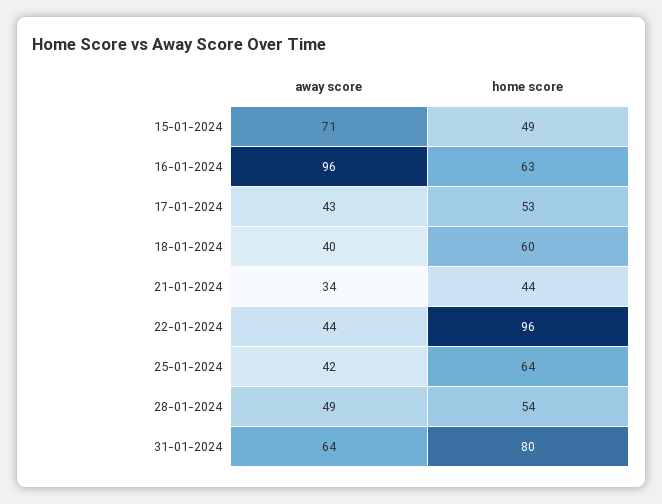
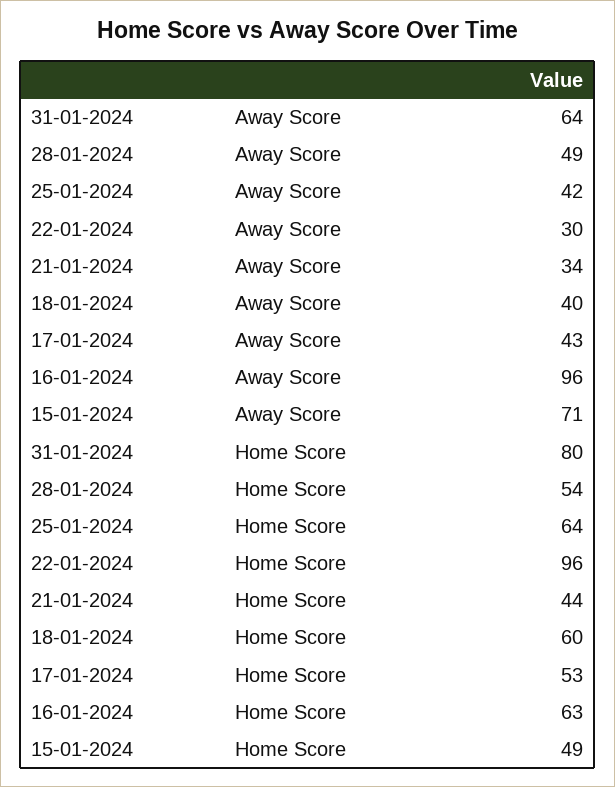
  {
    "away score": {
      "15-01-2024": 71,
      "16-01-2024": 96,
      "17-01-2024": 43,
      "18-01-2024": 40,
      "21-01-2024": 34,
-     "22-01-2024": 44,
+     "22-01-2024": 30,
      "25-01-2024": 42,
      "28-01-2024": 49,
      "31-01-2024": 64
    },
    "home score": {
      "15-01-2024": 49,
      "16-01-2024": 63,
      "17-01-2024": 53,
      "18-01-2024": 60,
      "21-01-2024": 44,
      "22-01-2024": 96,
      "25-01-2024": 64,
      "28-01-2024": 54,
      "31-01-2024": 80
    }
  }

